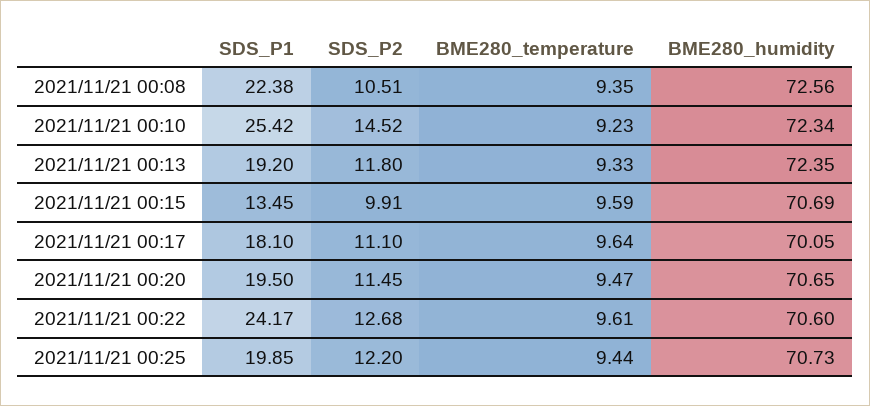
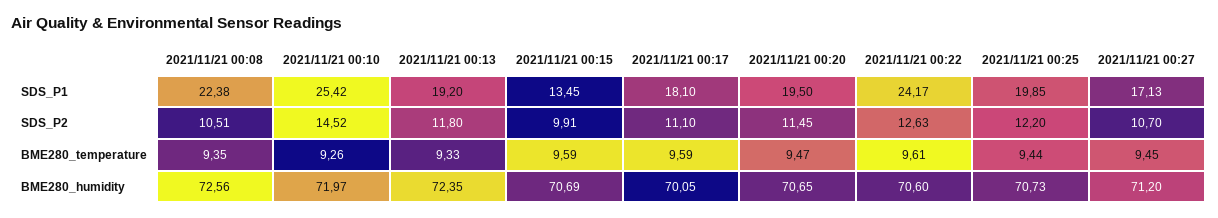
  {
    "SDS_P1": {
      "2021/11/21 00:08": 22.38,
      "2021/11/21 00:10": 25.42,
      "2021/11/21 00:13": 19.2,
      "2021/11/21 00:15": 13.45,
      "2021/11/21 00:17": 18.1,
      "2021/11/21 00:20": 19.5,
      "2021/11/21 00:22": 24.17,
-     "2021/11/21 00:25": 19.85
+     "2021/11/21 00:25": 19.85,
+     "2021/11/21 00:27": 17.13
    },
    "SDS_P2": {
      "2021/11/21 00:08": 10.51,
      "2021/11/21 00:10": 14.52,
      "2021/11/21 00:13": 11.8,
      "2021/11/21 00:15": 9.91,
      "2021/11/21 00:17": 11.1,
      "2021/11/21 00:20": 11.45,
-     "2021/11/21 00:22": 12.68,
+     "2021/11/21 00:22": 12.63,
-     "2021/11/21 00:25": 12.2
+     "2021/11/21 00:25": 12.2,
+     "2021/11/21 00:27": 10.7
    },
    "BME280_temperature": {
      "2021/11/21 00:08": 9.35,
-     "2021/11/21 00:10": 9.23,
+     "2021/11/21 00:10": 9.26,
      "2021/11/21 00:13": 9.33,
      "2021/11/21 00:15": 9.59,
-     "2021/11/21 00:17": 9.64,
+     "2021/11/21 00:17": 9.59,
      "2021/11/21 00:20": 9.47,
      "2021/11/21 00:22": 9.61,
-     "2021/11/21 00:25": 9.44
+     "2021/11/21 00:25": 9.44,
+     "2021/11/21 00:27": 9.45
    },
    "BME280_humidity": {
      "2021/11/21 00:08": 72.56,
-     "2021/11/21 00:10": 72.34,
+     "2021/11/21 00:10": 71.97,
      "2021/11/21 00:13": 72.35,
      "2021/11/21 00:15": 70.69,
      "2021/11/21 00:17": 70.05,
      "2021/11/21 00:20": 70.65,
      "2021/11/21 00:22": 70.6,
-     "2021/11/21 00:25": 70.73
+     "2021/11/21 00:25": 70.73,
+     "2021/11/21 00:27": 71.2
    }
  }

